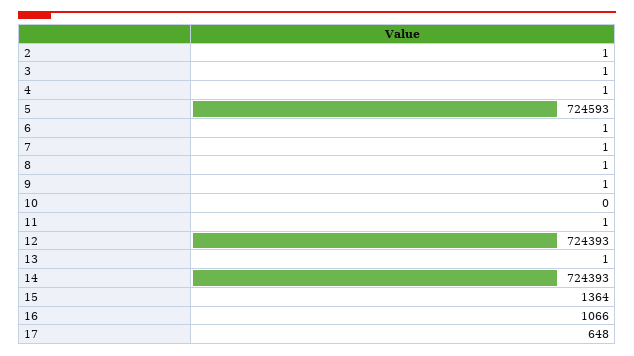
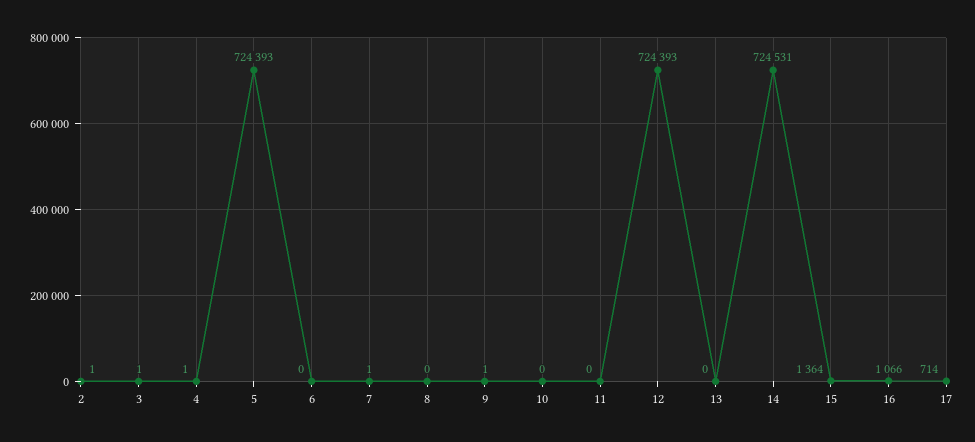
  {
    "2": 1,
    "3": 1,
    "4": 1,
-   "5": 724593,
+   "5": 724393,
-   "6": 1,
+   "6": 0,
    "7": 1,
-   "8": 1,
+   "8": 0,
    "9": 1,
    "10": 0,
-   "11": 1,
+   "11": 0,
    "12": 724393,
-   "13": 1,
+   "13": 0,
-   "14": 724393,
+   "14": 724531,
    "15": 1364,
    "16": 1066,
-   "17": 648
+   "17": 714
  }

